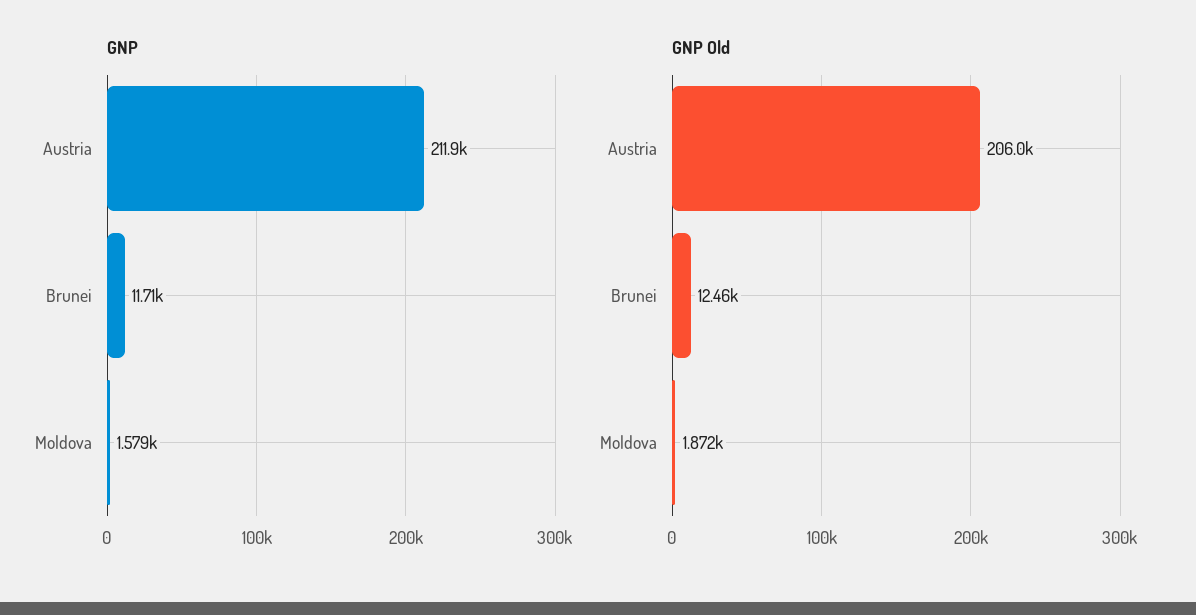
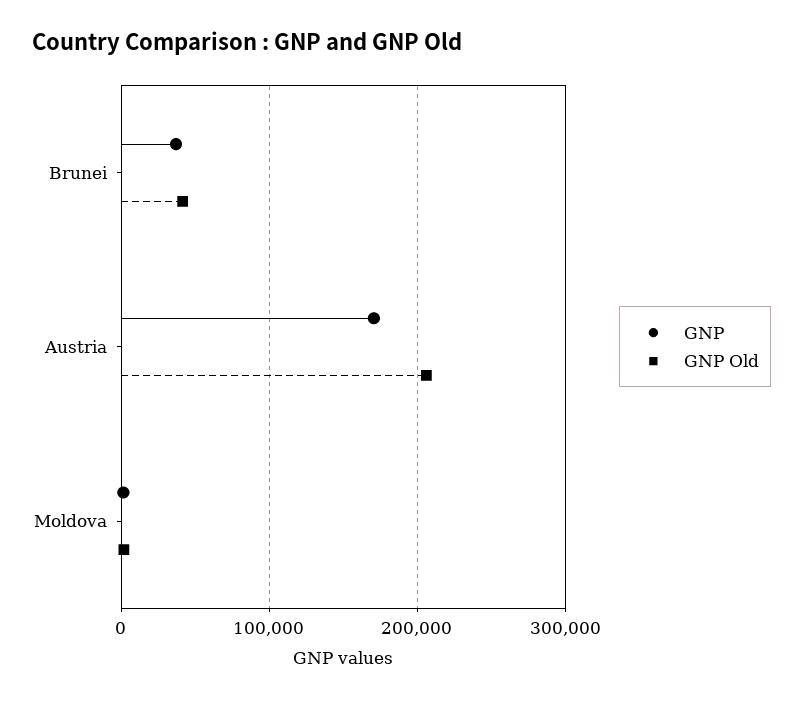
  {
    "GNP": {
-     "Austria": 211900,
+     "Austria": 170000,
-     "Brunei": 11710,
+     "Brunei": 40000,
      "Moldova": 1579
    },
    "GNP Old": {
      "Austria": 206000,
-     "Brunei": 12460,
+     "Brunei": 40000,
      "Moldova": 1872
    }
  }

